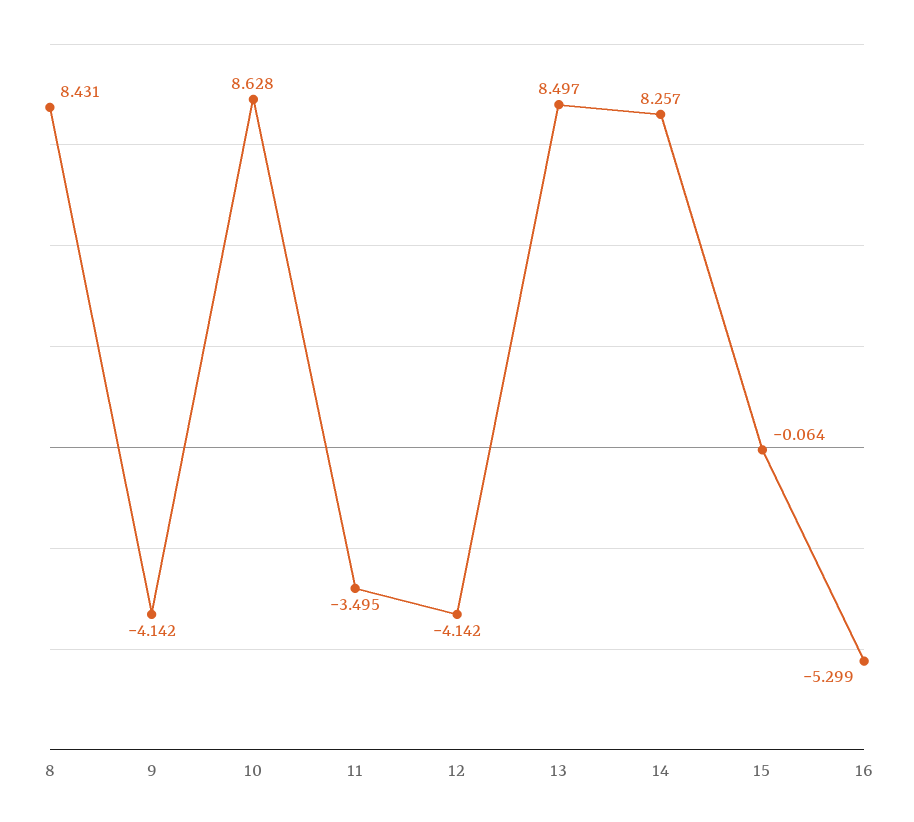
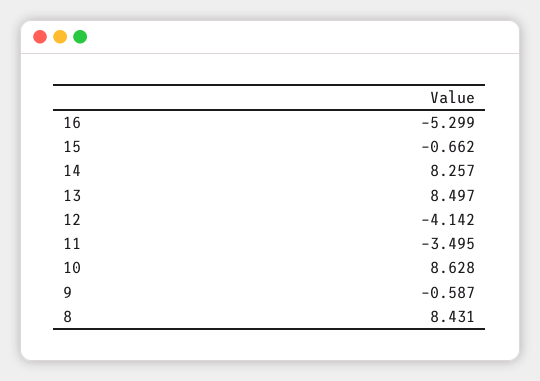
  {
    "8": 8.431,
-   "9": -4.142,
+   "9": -0.587,
    "10": 8.628,
    "11": -3.495,
    "12": -4.142,
    "13": 8.497,
    "14": 8.257,
-   "15": -0.064,
+   "15": -0.662,
    "16": -5.299
  }

